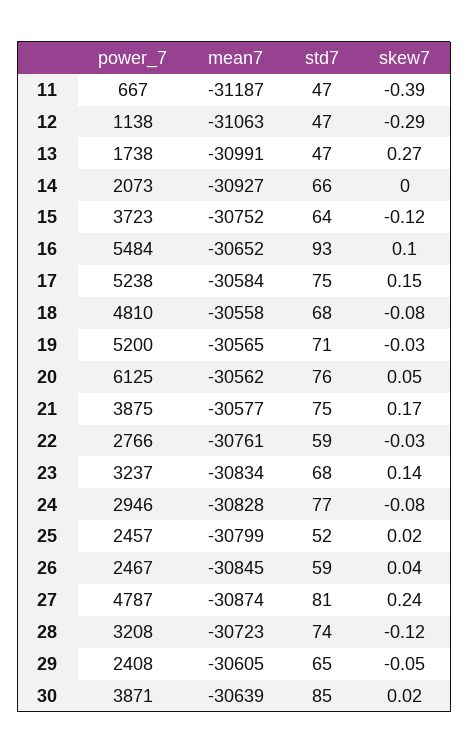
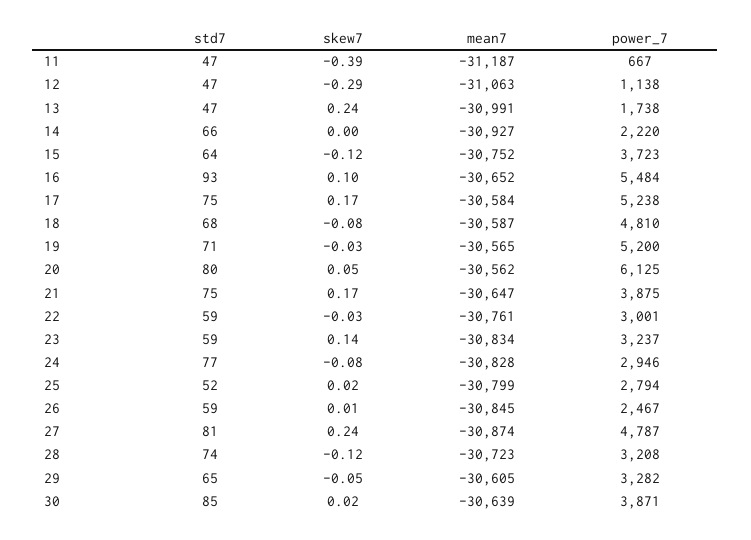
  {
    "power_7": {
      "11": 667,
      "12": 1138,
      "13": 1738,
-     "14": 2073,
+     "14": 2220,
      "15": 3723,
      "16": 5484,
      "17": 5238,
      "18": 4810,
      "19": 5200,
      "20": 6125,
      "21": 3875,
-     "22": 2766,
+     "22": 3001,
      "23": 3237,
      "24": 2946,
-     "25": 2457,
+     "25": 2794,
      "26": 2467,
      "27": 4787,
      "28": 3208,
-     "29": 2408,
+     "29": 3282,
      "30": 3871
    },
    "mean7": {
      "11": -31187,
      "12": -31063,
      "13": -30991,
      "14": -30927,
      "15": -30752,
      "16": -30652,
      "17": -30584,
-     "18": -30558,
+     "18": -30587,
      "19": -30565,
      "20": -30562,
-     "21": -30577,
+     "21": -30647,
      "22": -30761,
      "23": -30834,
      "24": -30828,
      "25": -30799,
      "26": -30845,
      "27": -30874,
      "28": -30723,
      "29": -30605,
      "30": -30639
    },
    "std7": {
      "11": 47,
      "12": 47,
      "13": 47,
      "14": 66,
      "15": 64,
      "16": 93,
      "17": 75,
      "18": 68,
      "19": 71,
-     "20": 76,
+     "20": 80,
      "21": 75,
      "22": 59,
-     "23": 68,
+     "23": 59,
      "24": 77,
      "25": 52,
      "26": 59,
      "27": 81,
      "28": 74,
      "29": 65,
      "30": 85
    },
    "skew7": {
      "11": -0.39,
      "12": -0.29,
-     "13": 0.27,
+     "13": 0.24,
      "14": 0,
      "15": -0.12,
      "16": 0.1,
-     "17": 0.15,
+     "17": 0.17,
      "18": -0.08,
      "19": -0.03,
      "20": 0.05,
      "21": 0.17,
      "22": -0.03,
      "23": 0.14,
      "24": -0.08,
      "25": 0.02,
-     "26": 0.04,
+     "26": 0.01,
      "27": 0.24,
      "28": -0.12,
      "29": -0.05,
      "30": 0.02
    }
  }

